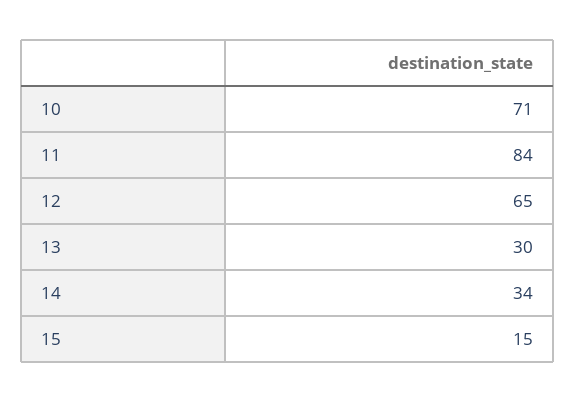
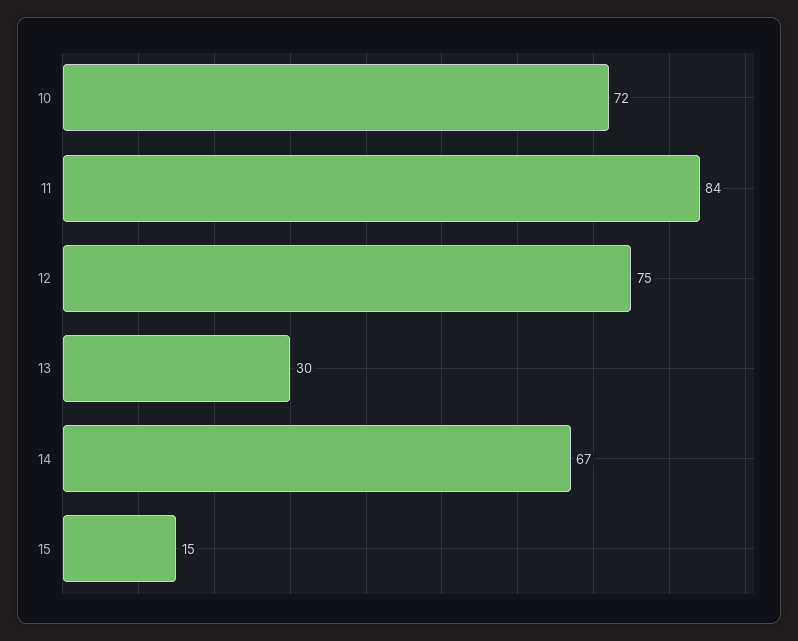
  {
-   "10": 71,
+   "10": 72,
    "11": 84,
-   "12": 65,
+   "12": 75,
    "13": 30,
-   "14": 34,
+   "14": 67,
    "15": 15
  }

